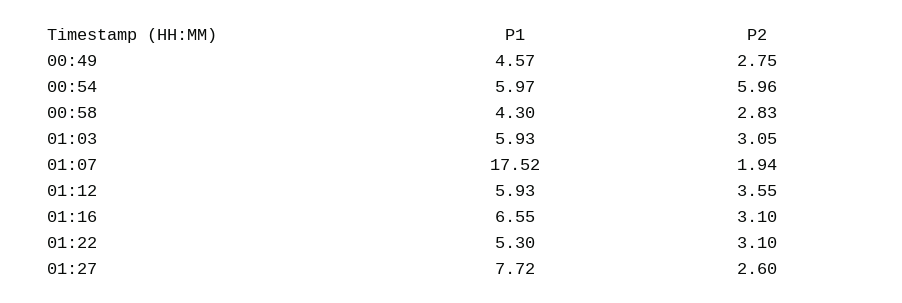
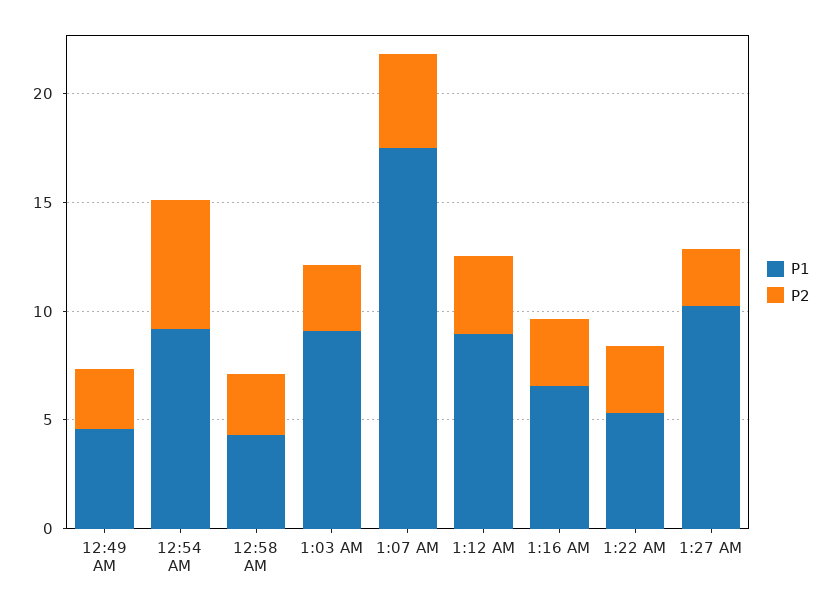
  {
    "P1": {
      "00:49": 4.57,
-     "00:54": 5.97,
+     "00:54": 9,
      "00:58": 4.3,
-     "01:03": 5.93,
+     "01:03": 9,
      "01:07": 17.52,
-     "01:12": 5.93,
+     "01:12": 9,
      "01:16": 6.55,
      "01:22": 5.3,
-     "01:27": 7.72
+     "01:27": 10
    },
    "P2": {
      "00:49": 2.75,
      "00:54": 5.96,
      "00:58": 2.83,
      "01:03": 3.05,
-     "01:07": 1.94,
+     "01:07": 4,
      "01:12": 3.55,
      "01:16": 3.1,
      "01:22": 3.1,
      "01:27": 2.6
    }
  }

